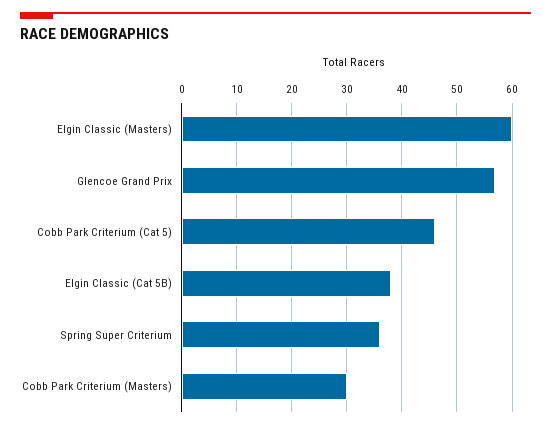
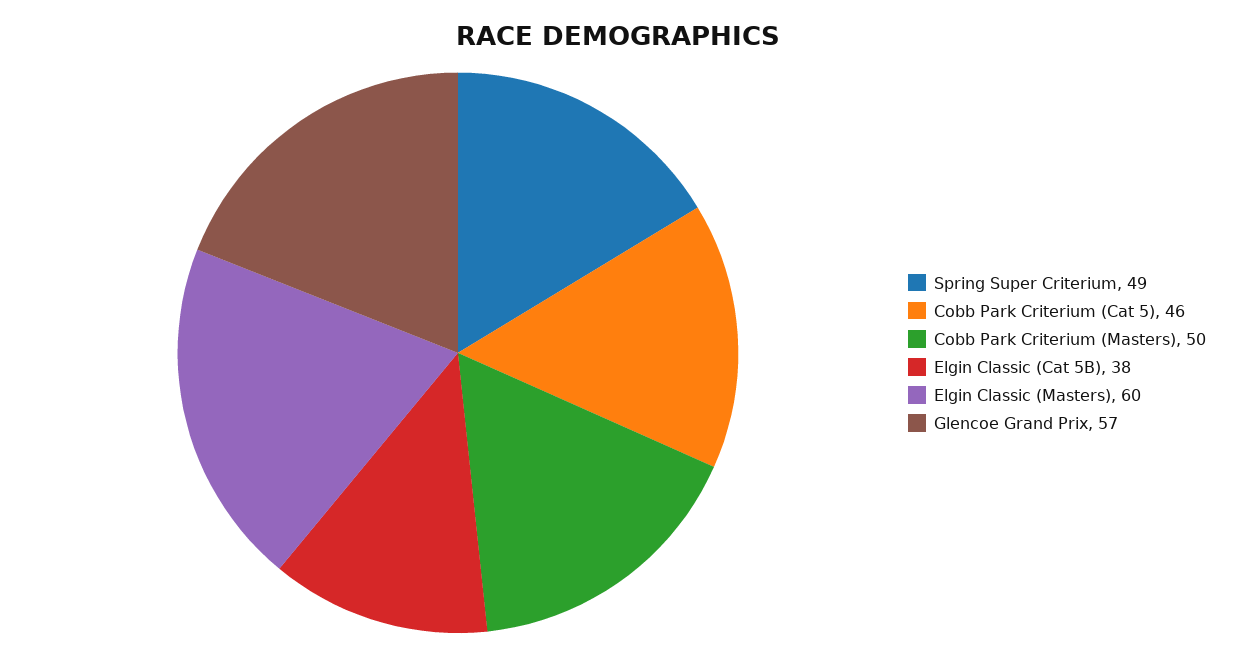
  {
    "Elgin Classic (Masters)": 60,
    "Glencoe Grand Prix": 57,
    "Cobb Park Criterium (Cat 5)": 46,
    "Elgin Classic (Cat 5B)": 38,
-   "Spring Super Criterium": 35,
+   "Spring Super Criterium": 49,
-   "Cobb Park Criterium (Masters)": 30
+   "Cobb Park Criterium (Masters)": 50
  }

